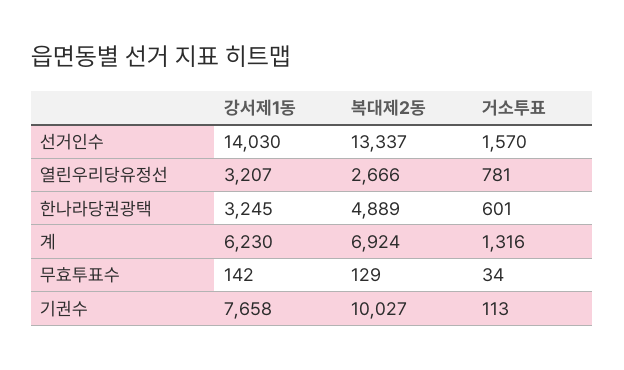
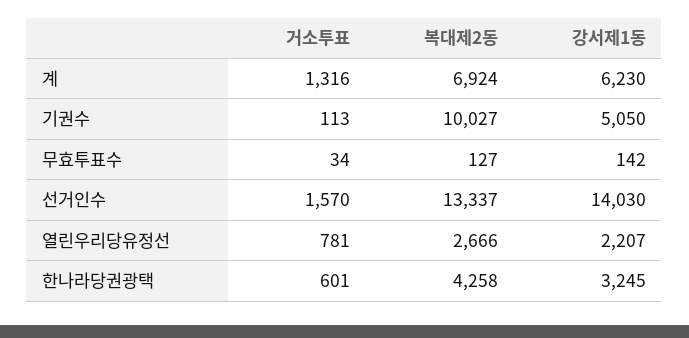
  {
    "강서제1동": {
      "선거인수": 14030,
-     "열린우리당유정선": 3207,
+     "열린우리당유정선": 2207,
      "한나라당권광택": 3245,
      "계": 6230,
      "무효투표수": 142,
-     "기권수": 7658
+     "기권수": 5050
    },
    "복대제2동": {
      "선거인수": 13337,
      "열린우리당유정선": 2666,
-     "한나라당권광택": 4889,
+     "한나라당권광택": 4258,
      "계": 6924,
-     "무효투표수": 129,
+     "무효투표수": 127,
      "기권수": 10027
    },
    "거소투표": {
      "선거인수": 1570,
      "열린우리당유정선": 781,
      "한나라당권광택": 601,
      "계": 1316,
      "무효투표수": 34,
      "기권수": 113
    }
  }

